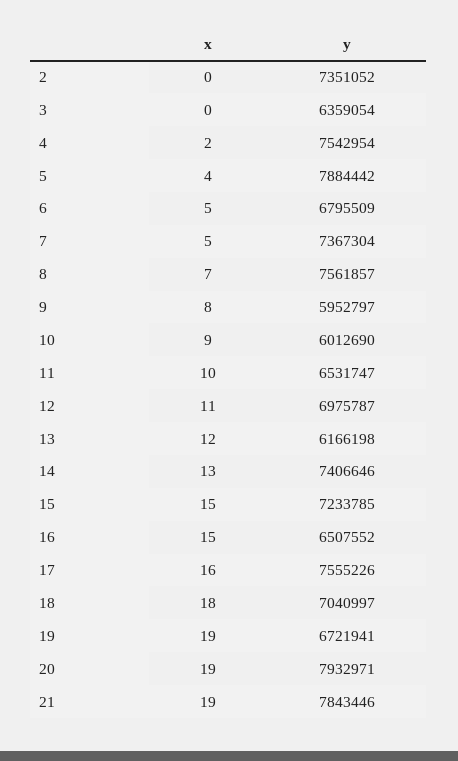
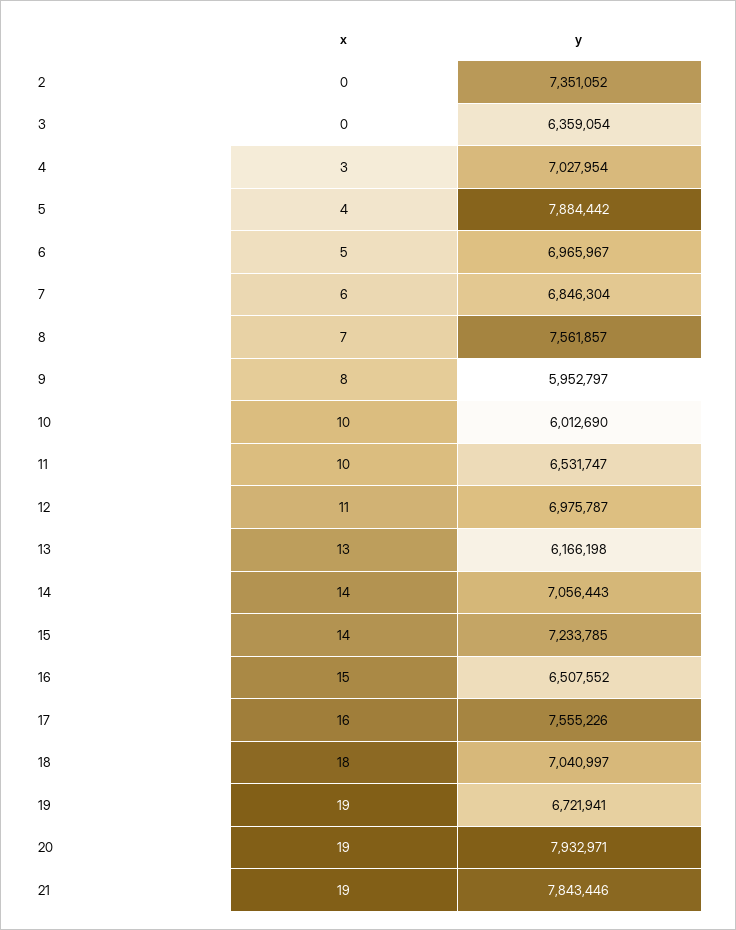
  {
    "x": {
      "2": 0,
      "3": 0,
-     "4": 2,
+     "4": 3,
      "5": 4,
      "6": 5,
-     "7": 5,
+     "7": 6,
      "8": 7,
      "9": 8,
-     "10": 9,
+     "10": 10,
      "11": 10,
      "12": 11,
-     "13": 12,
+     "13": 13,
-     "14": 13,
+     "14": 14,
-     "15": 15,
+     "15": 14,
      "16": 15,
      "17": 16,
      "18": 18,
      "19": 19,
      "20": 19,
      "21": 19
    },
    "y": {
      "2": 7351052,
      "3": 6359054,
-     "4": 7542954,
+     "4": 7027954,
      "5": 7884442,
-     "6": 6795509,
+     "6": 6965967,
-     "7": 7367304,
+     "7": 6846304,
      "8": 7561857,
      "9": 5952797,
      "10": 6012690,
      "11": 6531747,
      "12": 6975787,
      "13": 6166198,
-     "14": 7406646,
+     "14": 7056443,
      "15": 7233785,
      "16": 6507552,
      "17": 7555226,
      "18": 7040997,
      "19": 6721941,
      "20": 7932971,
      "21": 7843446
    }
  }

